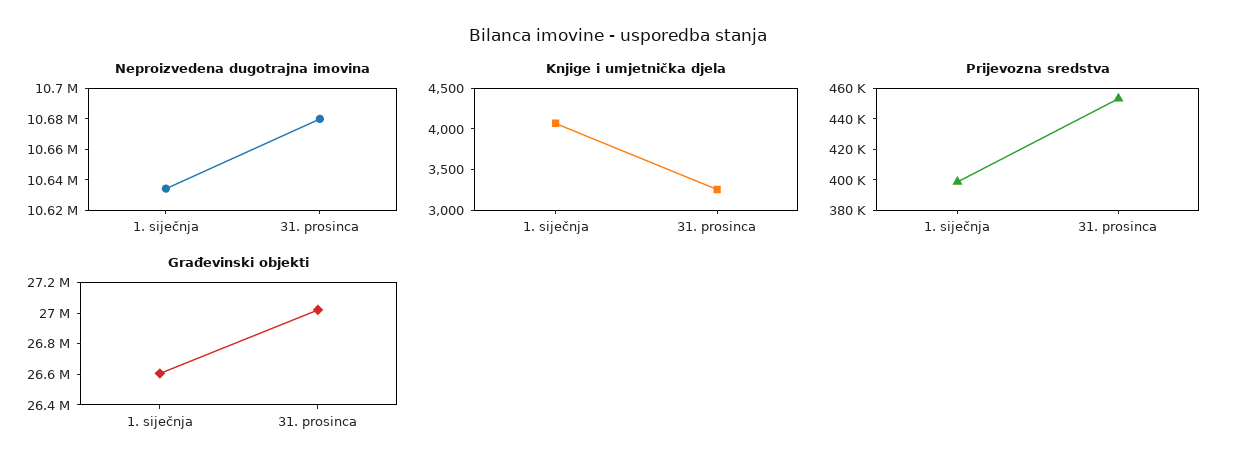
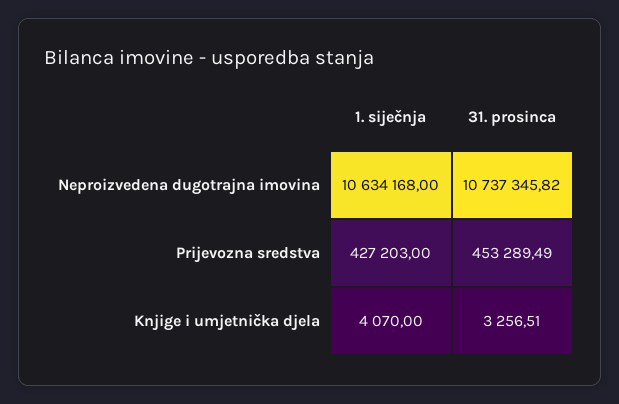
  {
    "Neproizvedena dugotrajna imovina": {
      "1. siječnja": 10634168,
-     "31. prosinca": 10680000
+     "31. prosinca": 10737345.82
    },
    "Knjige i umjetnička djela": {
      "1. siječnja": 4070,
      "31. prosinca": 3256.51
    },
    "Prijevozna sredstva": {
-     "1. siječnja": 400000,
+     "1. siječnja": 427203,
      "31. prosinca": 453289.49
-   },
+   }
-   "Građevinski objekti": {
-     "1. siječnja": 26600000,
-     "31. prosinca": 27000000
-   }
  }

